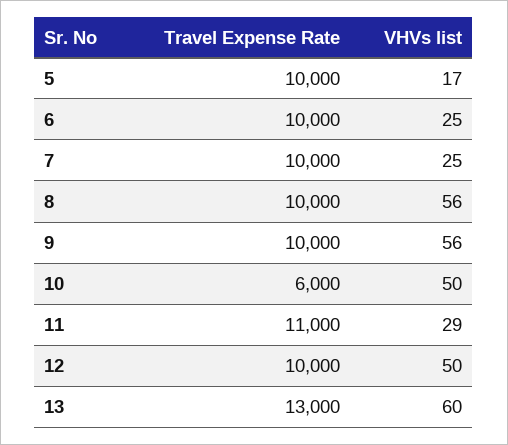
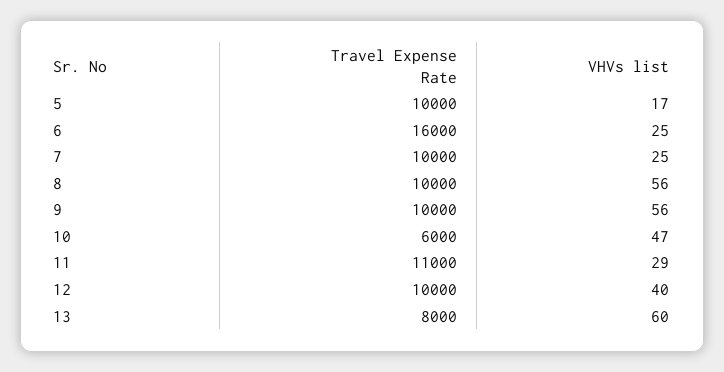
  {
    "Travel Expense Rate": {
      "5": 10000,
-     "6": 10000,
+     "6": 16000,
      "7": 10000,
      "8": 10000,
      "9": 10000,
      "10": 6000,
      "11": 11000,
      "12": 10000,
-     "13": 13000
+     "13": 8000
    },
    "VHVs list": {
      "5": 17,
      "6": 25,
      "7": 25,
      "8": 56,
      "9": 56,
-     "10": 50,
+     "10": 47,
      "11": 29,
-     "12": 50,
+     "12": 40,
      "13": 60
    }
  }

